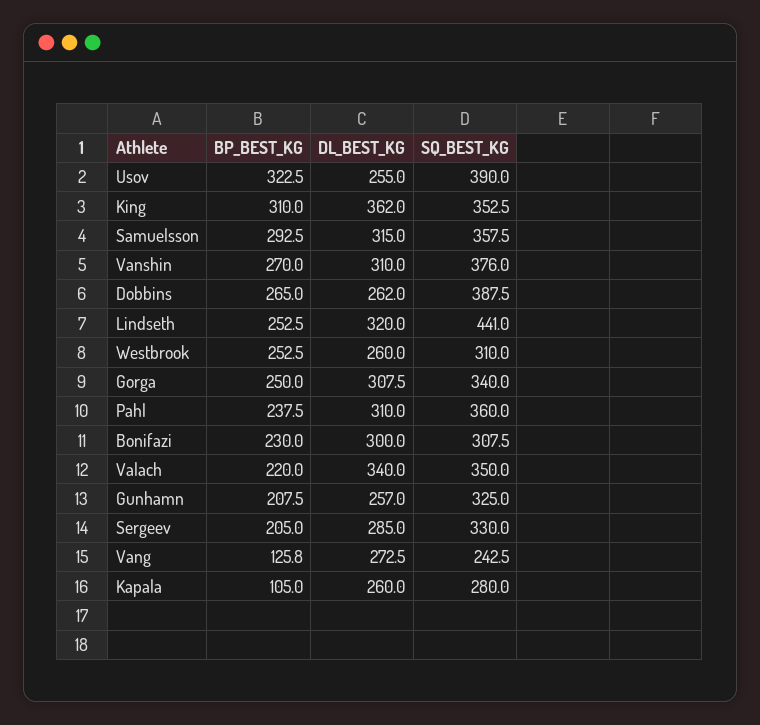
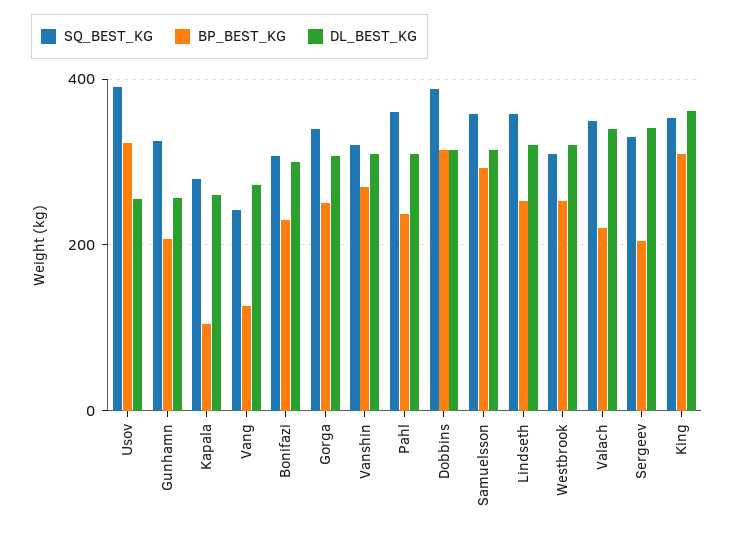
  {
    "BP_BEST_KG": {
      "Usov": 322.5,
      "King": 310,
      "Samuelsson": 292.5,
      "Vanshin": 270,
-     "Dobbins": 265,
+     "Dobbins": 320,
      "Lindseth": 252.5,
      "Westbrook": 252.5,
      "Gorga": 250,
      "Pahl": 237.5,
      "Bonifazi": 230,
      "Valach": 220,
      "Gunhamn": 207.5,
      "Sergeev": 205,
      "Vang": 125.8,
      "Kapala": 105
    },
    "DL_BEST_KG": {
      "Usov": 255,
      "King": 362,
      "Samuelsson": 315,
      "Vanshin": 310,
-     "Dobbins": 262,
+     "Dobbins": 320,
      "Lindseth": 320,
-     "Westbrook": 260,
+     "Westbrook": 320,
      "Gorga": 307.5,
      "Pahl": 310,
      "Bonifazi": 300,
      "Valach": 340,
      "Gunhamn": 257,
-     "Sergeev": 285,
+     "Sergeev": 340,
      "Vang": 272.5,
      "Kapala": 260
    },
    "SQ_BEST_KG": {
      "Usov": 390,
      "King": 352.5,
      "Samuelsson": 357.5,
-     "Vanshin": 376,
+     "Vanshin": 320,
      "Dobbins": 387.5,
-     "Lindseth": 441,
+     "Lindseth": 360,
      "Westbrook": 310,
      "Gorga": 340,
      "Pahl": 360,
      "Bonifazi": 307.5,
      "Valach": 350,
      "Gunhamn": 325,
      "Sergeev": 330,
      "Vang": 242.5,
      "Kapala": 280
    }
  }

